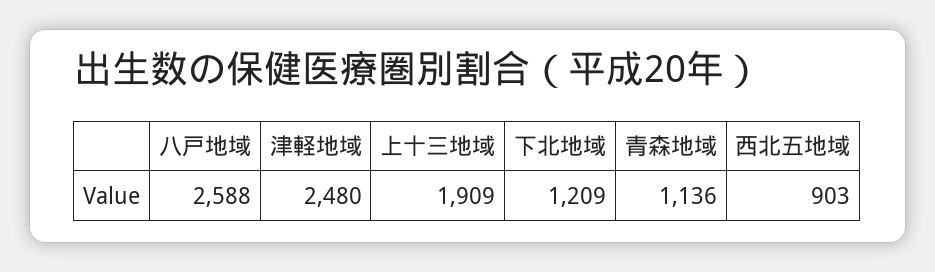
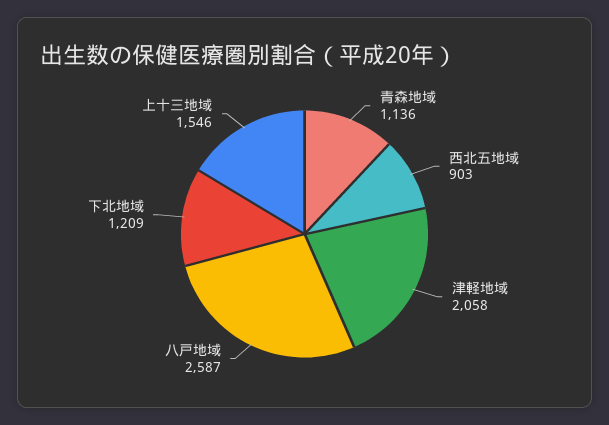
  {
-   "八戸地域": 2588,
+   "八戸地域": 2587,
-   "津軽地域": 2480,
+   "津軽地域": 2058,
-   "上十三地域": 1909,
+   "上十三地域": 1546,
    "下北地域": 1209,
    "青森地域": 1136,
    "西北五地域": 903
  }

